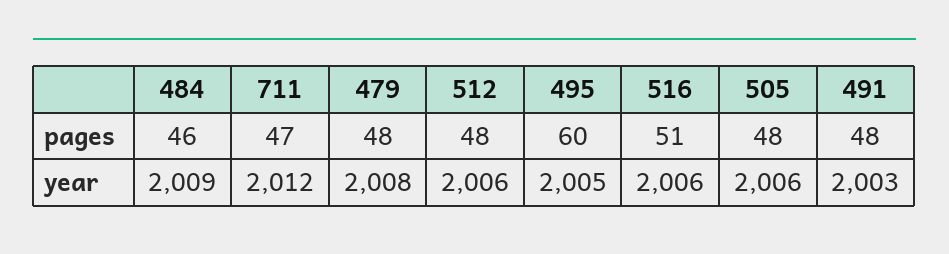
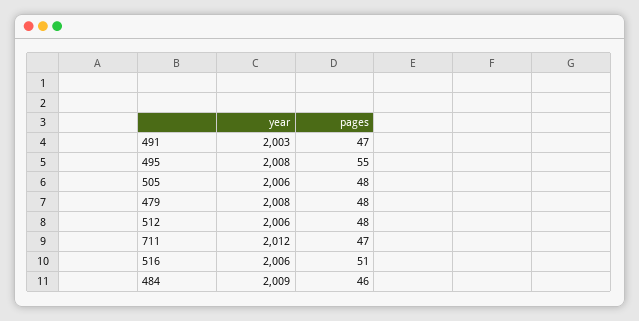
  {
    "484": {
      "pages": 46,
      "year": 2009
    },
    "711": {
      "pages": 47,
      "year": 2012
    },
    "479": {
      "pages": 48,
      "year": 2008
    },
    "512": {
      "pages": 48,
      "year": 2006
    },
    "495": {
-     "pages": 60,
+     "pages": 55,
-     "year": 2005
+     "year": 2008
    },
    "516": {
      "pages": 51,
      "year": 2006
    },
    "505": {
      "pages": 48,
      "year": 2006
    },
    "491": {
-     "pages": 48,
+     "pages": 47,
      "year": 2003
    }
  }

